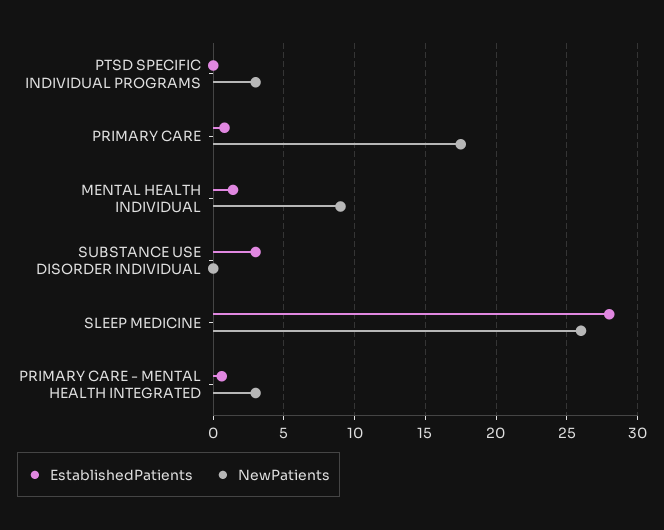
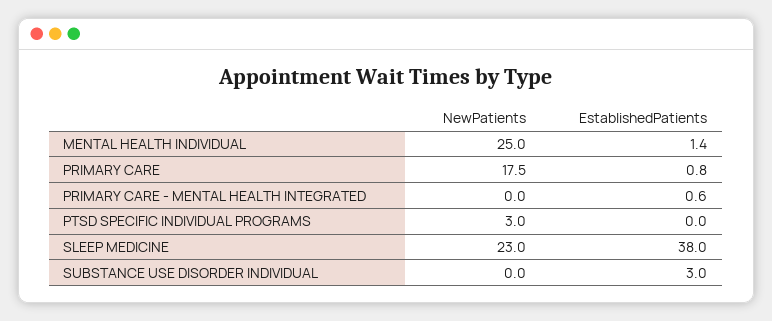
  {
    "EstablishedPatients": {
      "PTSD SPECIFIC INDIVIDUAL PROGRAMS": 0,
      "PRIMARY CARE": 0.8,
      "MENTAL HEALTH INDIVIDUAL": 1.4,
      "SUBSTANCE USE DISORDER INDIVIDUAL": 3,
-     "SLEEP MEDICINE": 28,
+     "SLEEP MEDICINE": 38,
      "PRIMARY CARE - MENTAL HEALTH INTEGRATED": 0.6
    },
    "NewPatients": {
      "PTSD SPECIFIC INDIVIDUAL PROGRAMS": 3,
      "PRIMARY CARE": 17.5,
-     "MENTAL HEALTH INDIVIDUAL": 9,
+     "MENTAL HEALTH INDIVIDUAL": 25,
      "SUBSTANCE USE DISORDER INDIVIDUAL": 0,
-     "SLEEP MEDICINE": 26,
+     "SLEEP MEDICINE": 23,
-     "PRIMARY CARE - MENTAL HEALTH INTEGRATED": 3
+     "PRIMARY CARE - MENTAL HEALTH INTEGRATED": 0
    }
  }

